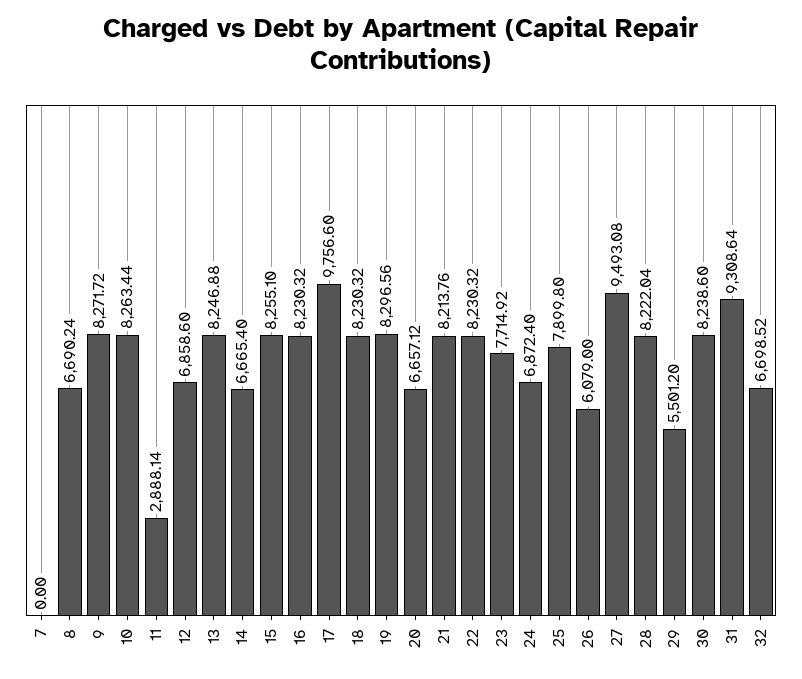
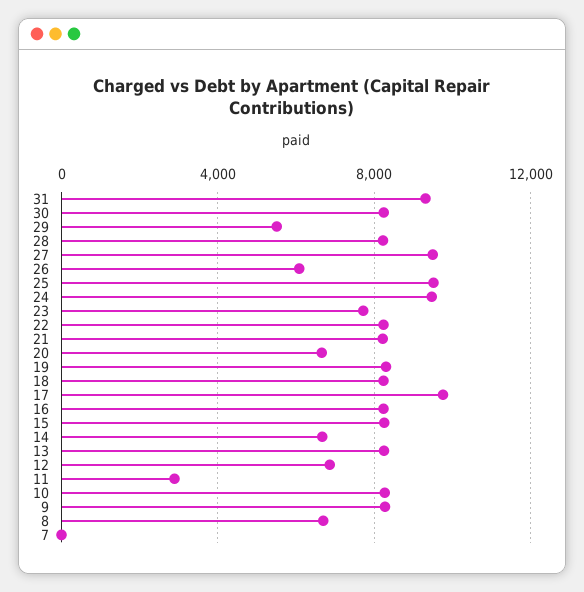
  {
    "7": 0,
    "8": 6690.24,
    "9": 8271.72,
    "10": 8263.44,
    "11": 2888.14,
    "12": 6858.6,
    "13": 8246.88,
    "14": 6665.4,
    "15": 8255.1,
    "16": 8230.32,
    "17": 9756.6,
    "18": 8230.32,
    "19": 8296.56,
    "20": 6657.12,
    "21": 8213.76,
    "22": 8230.32,
    "23": 7714.92,
-   "24": 6872.4,
+   "24": 9500,
-   "25": 7899.8,
+   "25": 9500,
    "26": 6079,
    "27": 9493.08,
    "28": 8222.04,
    "29": 5501.2,
    "30": 8238.6,
-   "31": 9308.64,
+   "31": 9308.64
-   "32": 6698.52
  }

